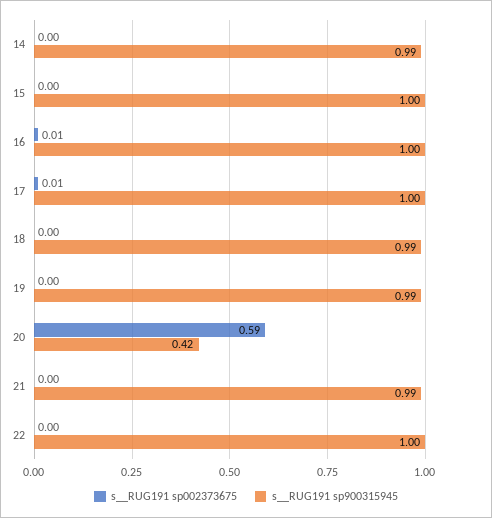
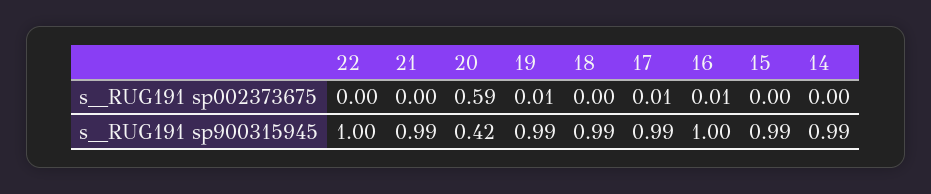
  {
    "s__RUG191 sp002373675": {
      "14": 0,
      "15": 0,
      "16": 0.01,
      "17": 0.01,
      "18": 0,
-     "19": 0,
+     "19": 0.01,
      "20": 0.59,
      "21": 0,
      "22": 0
    },
    "s__RUG191 sp900315945": {
      "14": 0.99,
-     "15": 1,
+     "15": 0.99,
      "16": 1,
-     "17": 1,
+     "17": 0.99,
      "18": 0.99,
      "19": 0.99,
      "20": 0.42,
      "21": 0.99,
      "22": 1
    }
  }

